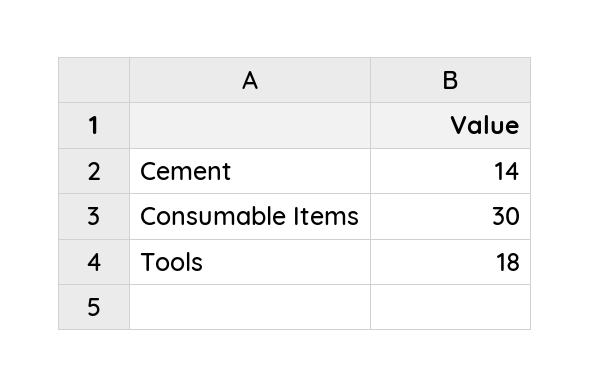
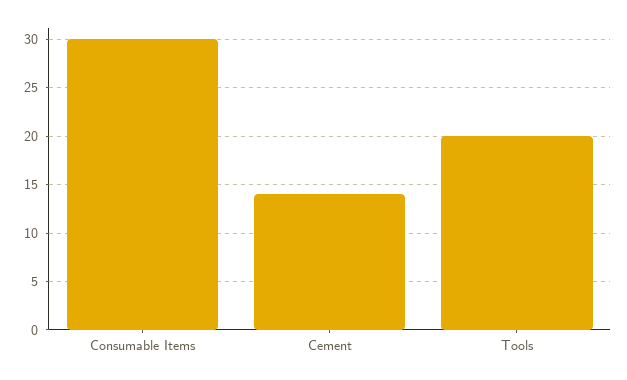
  {
    "Cement": 14,
    "Consumable Items": 30,
-   "Tools": 18
+   "Tools": 20
  }

